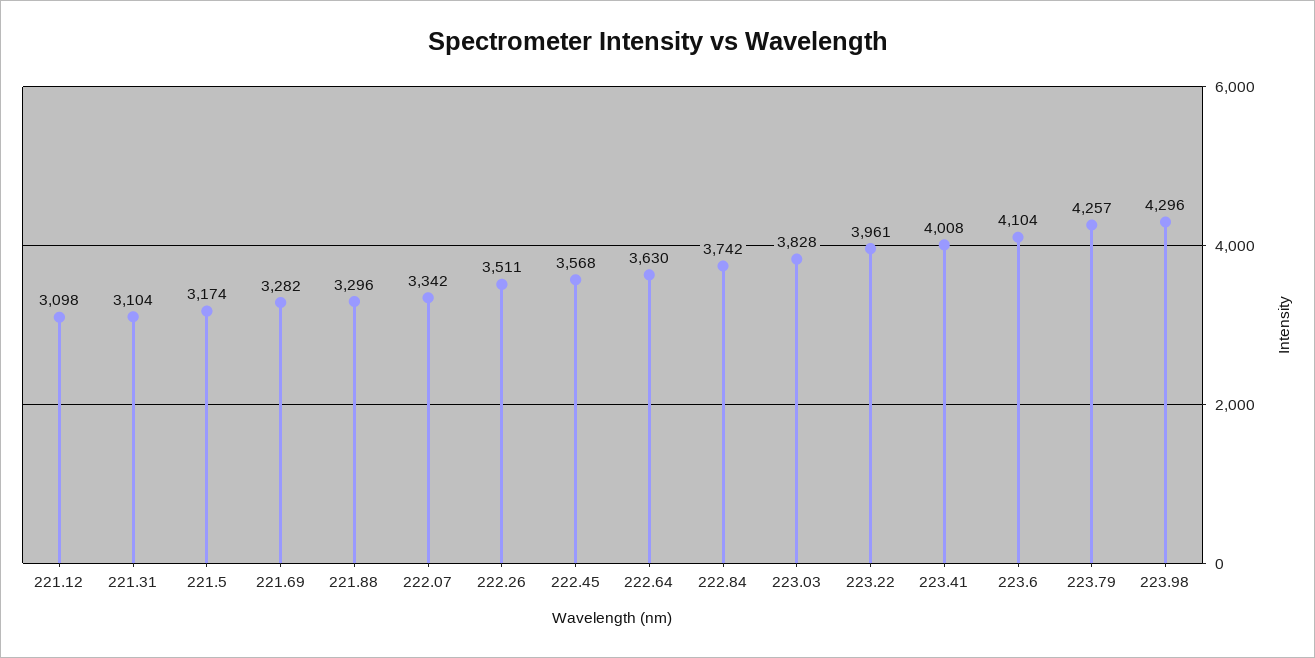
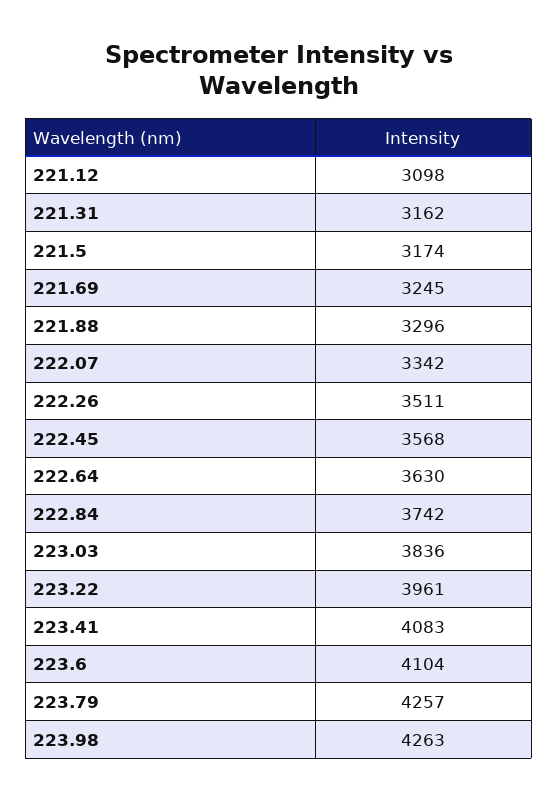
  {
    "221.12": 3098,
-   "221.31": 3104,
+   "221.31": 3162,
    "221.5": 3174,
-   "221.69": 3282,
+   "221.69": 3245,
    "221.88": 3296,
    "222.07": 3342,
    "222.26": 3511,
    "222.45": 3568,
    "222.64": 3630,
    "222.84": 3742,
-   "223.03": 3828,
+   "223.03": 3836,
    "223.22": 3961,
-   "223.41": 4008,
+   "223.41": 4083,
    "223.6": 4104,
    "223.79": 4257,
-   "223.98": 4296
+   "223.98": 4263
  }

